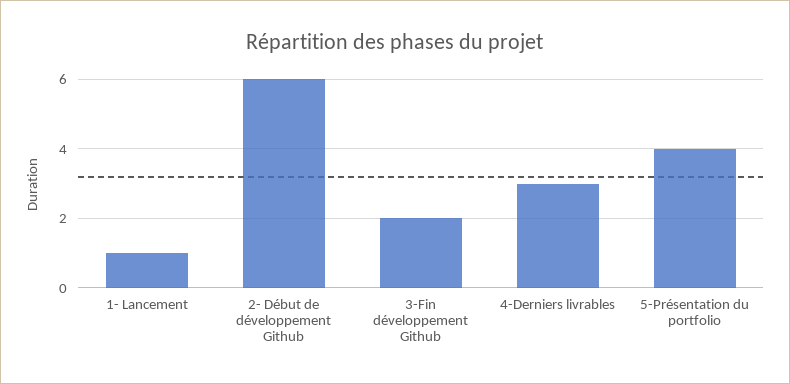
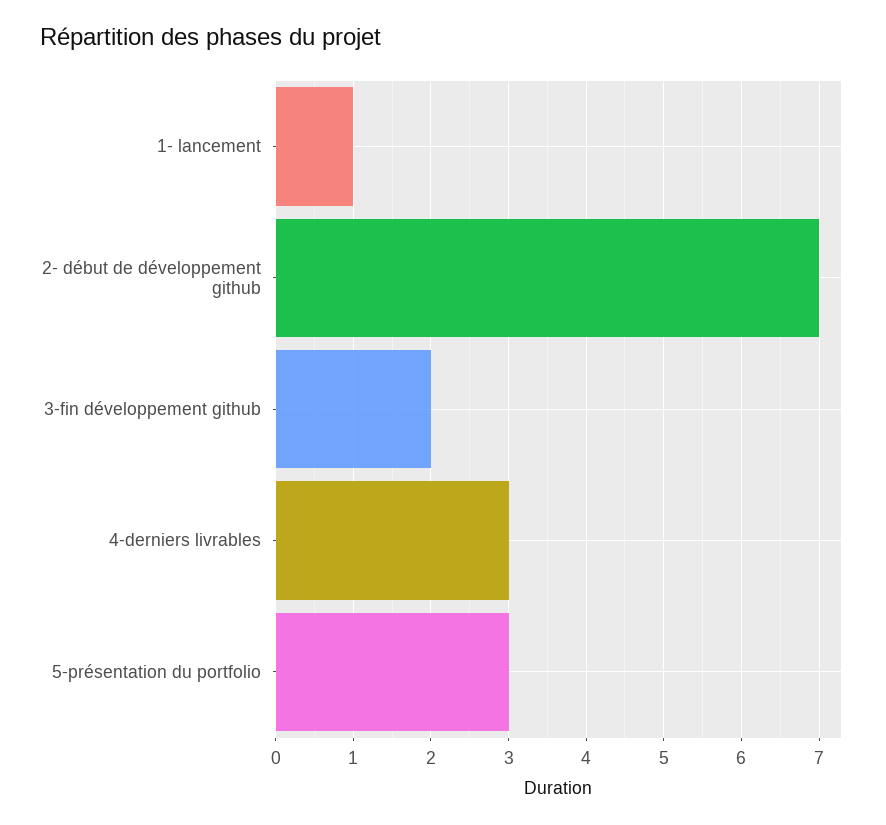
  {
    "1- Lancement": 1,
-   "2- Début de développement Github": 6,
+   "2- Début de développement Github": 7,
    "3-Fin développement Github": 2,
    "4-Derniers livrables": 3,
-   "5-Présentation du portfolio": 4
+   "5-Présentation du portfolio": 3
  }

